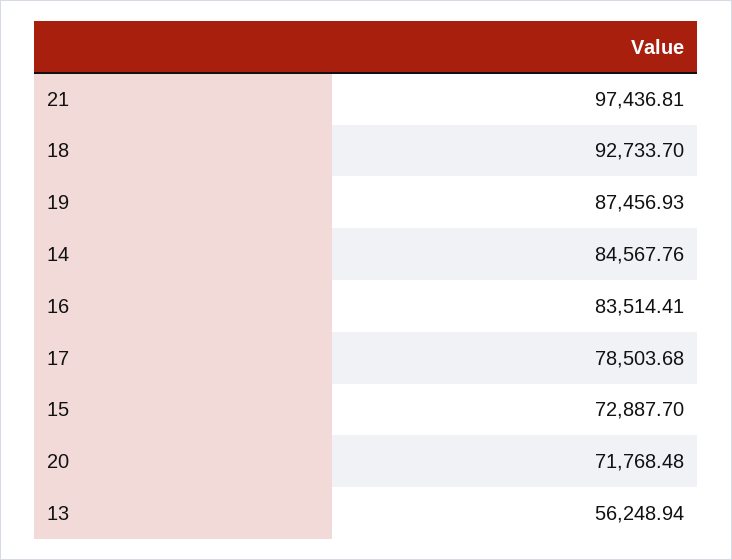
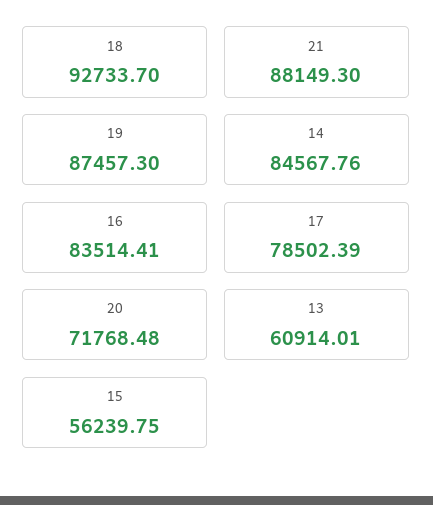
  {
-   "21": 97436.81,
+   "21": 88149.3,
    "18": 92733.7,
-   "19": 87456.93,
+   "19": 87457.3,
    "14": 84567.76,
    "16": 83514.41,
-   "17": 78503.68,
+   "17": 78502.39,
-   "15": 72887.7,
+   "15": 56239.75,
    "20": 71768.48,
-   "13": 56248.94
+   "13": 60914.01
  }

